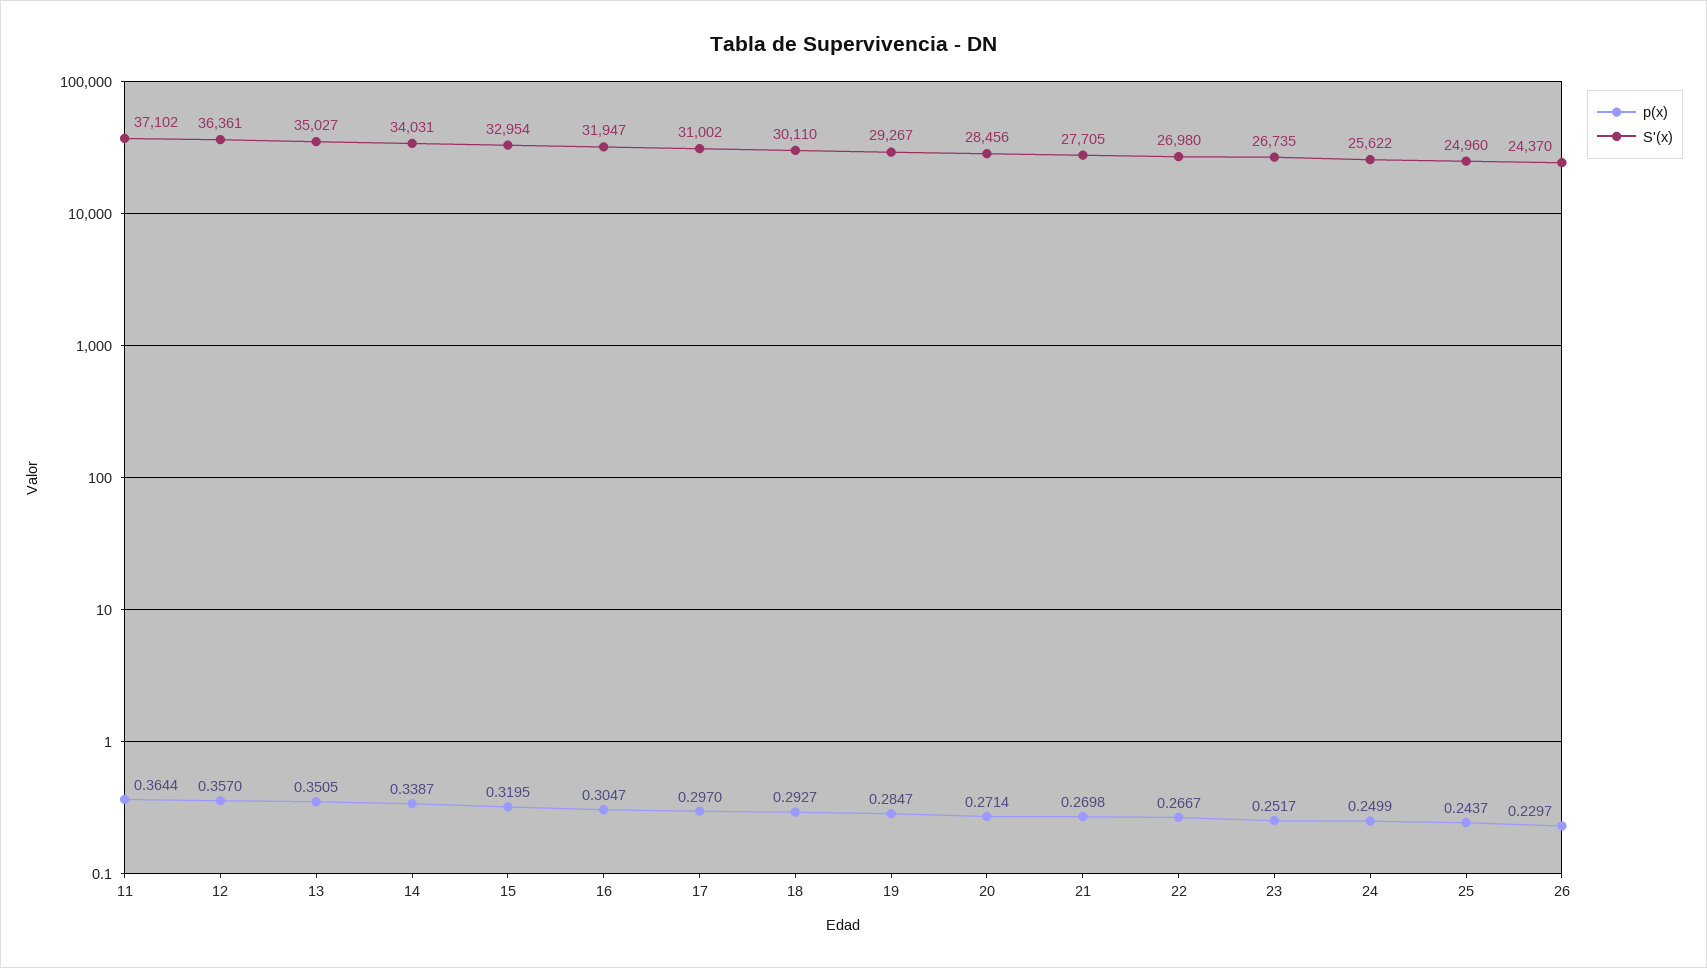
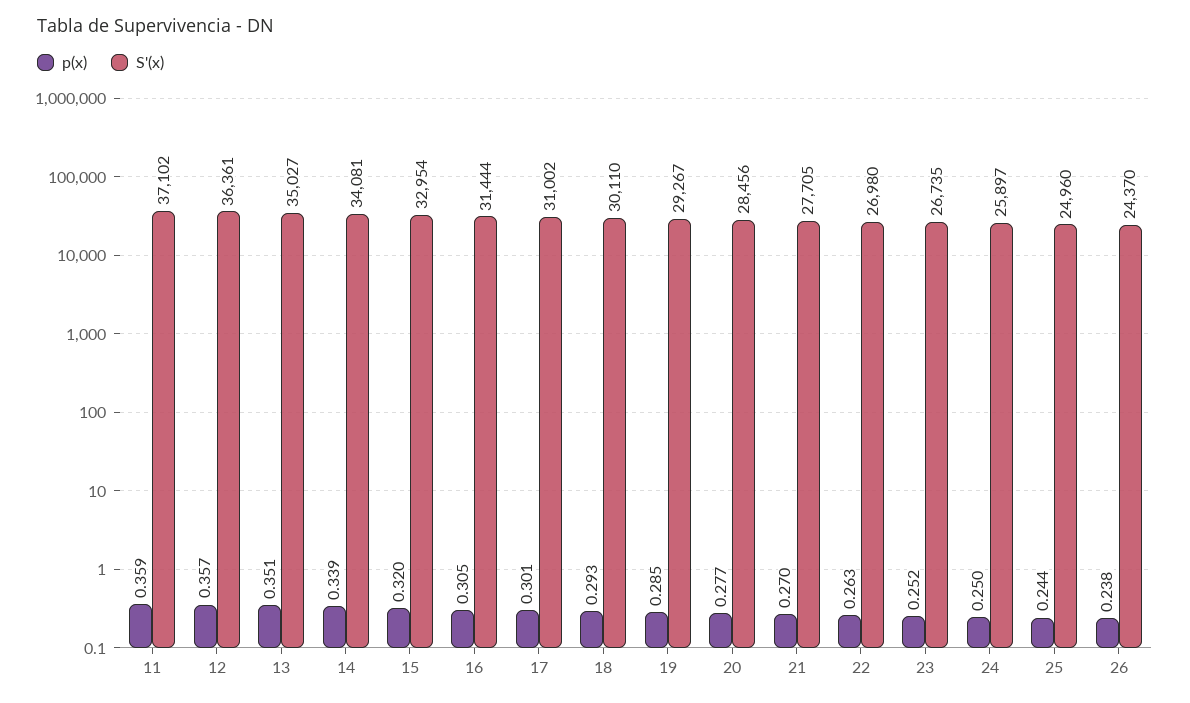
  {
    "p(x)": {
-     "11": 0.3644,
+     "11": 0.359,
      "12": 0.357,
      "13": 0.3505,
      "14": 0.3387,
      "15": 0.3195,
      "16": 0.3047,
-     "17": 0.297,
+     "17": 0.301,
      "18": 0.2927,
      "19": 0.2847,
-     "20": 0.2714,
+     "20": 0.277,
      "21": 0.2698,
-     "22": 0.2667,
+     "22": 0.263,
      "23": 0.2517,
      "24": 0.2499,
      "25": 0.2437,
-     "26": 0.2297
+     "26": 0.238
    },
    "S'(x)": {
      "11": 37102,
      "12": 36361,
      "13": 35027,
-     "14": 34031,
+     "14": 34081,
      "15": 32954,
-     "16": 31947,
+     "16": 31444,
      "17": 31002,
      "18": 30110,
      "19": 29267,
      "20": 28456,
      "21": 27705,
      "22": 26980,
      "23": 26735,
-     "24": 25622,
+     "24": 25897,
      "25": 24960,
      "26": 24370
    }
  }

